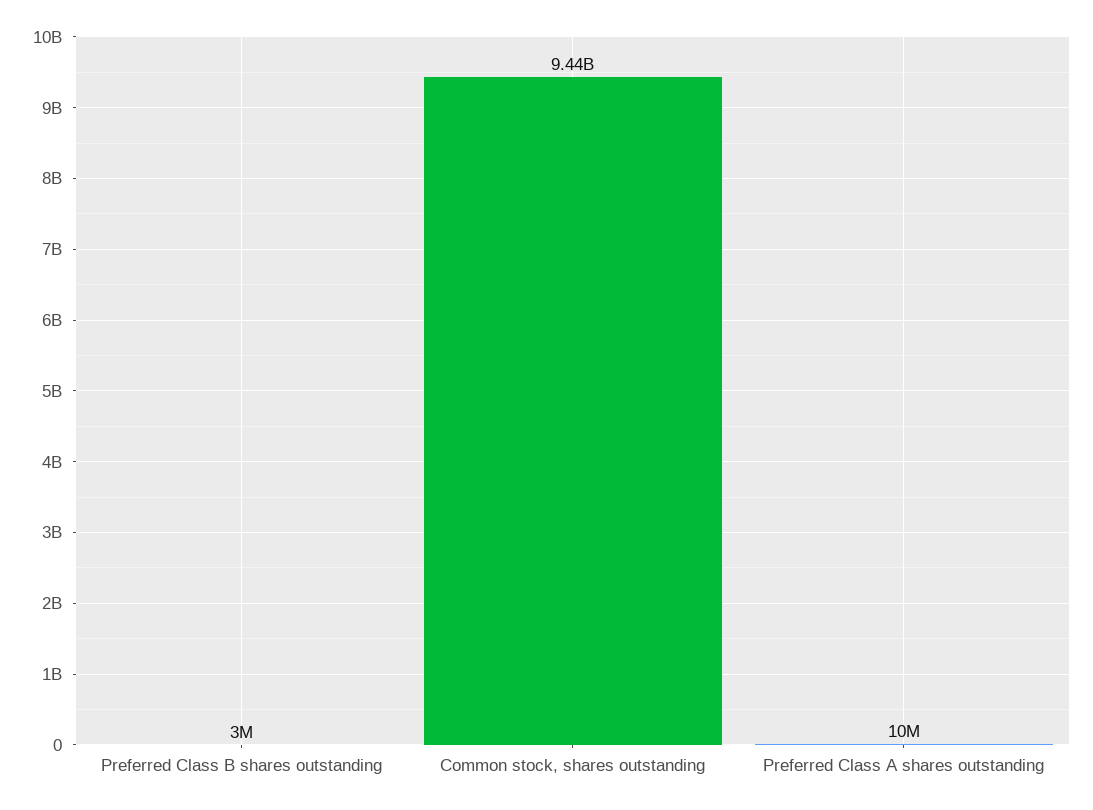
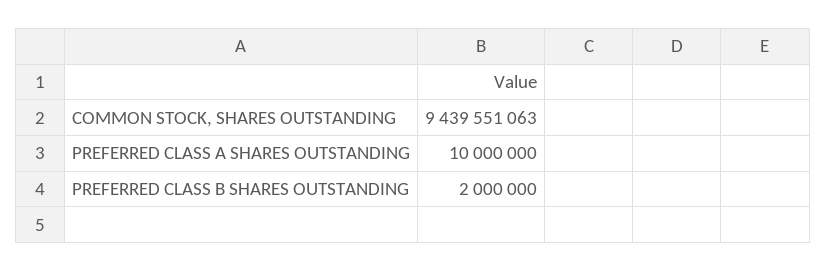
  {
-   "Preferred Class B shares outstanding": 3000000,
+   "Preferred Class B shares outstanding": 2000000,
    "Common stock, shares outstanding": 9439551063,
    "Preferred Class A shares outstanding": 10000000
  }

